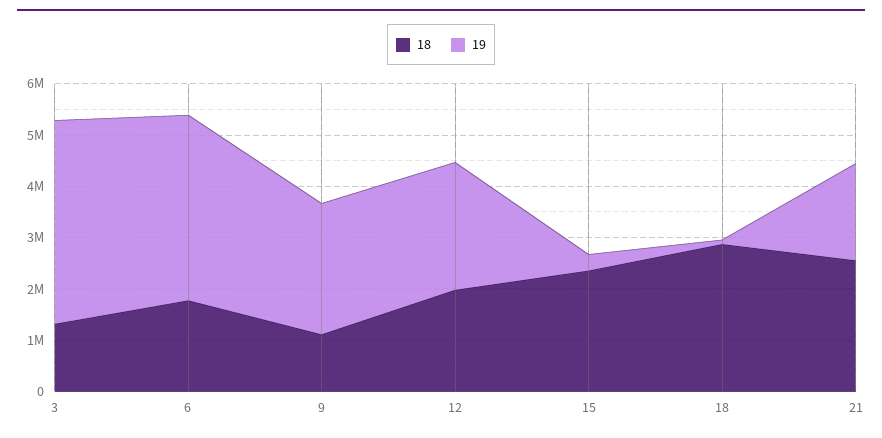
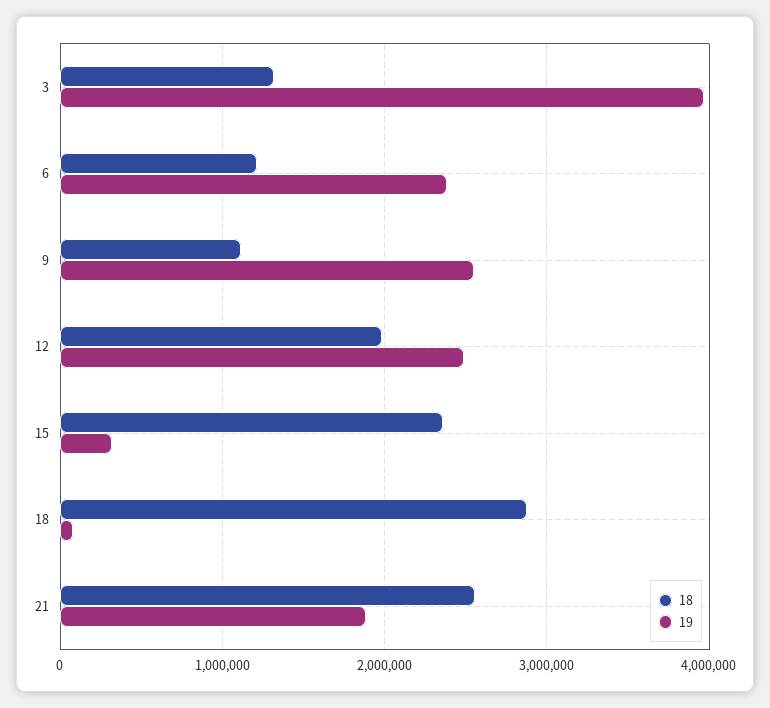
  {
    "18": {
      "3": 1300000,
-     "6": 1800000,
+     "6": 1200000,
      "9": 1100000,
      "12": 2000000,
      "15": 2400000,
      "18": 2900000,
      "21": 2600000
    },
    "19": {
      "3": 4000000,
-     "6": 3600000,
+     "6": 2400000,
      "9": 2600000,
      "12": 2500000,
      "15": 300000,
      "18": 100000,
      "21": 1900000
    }
  }

